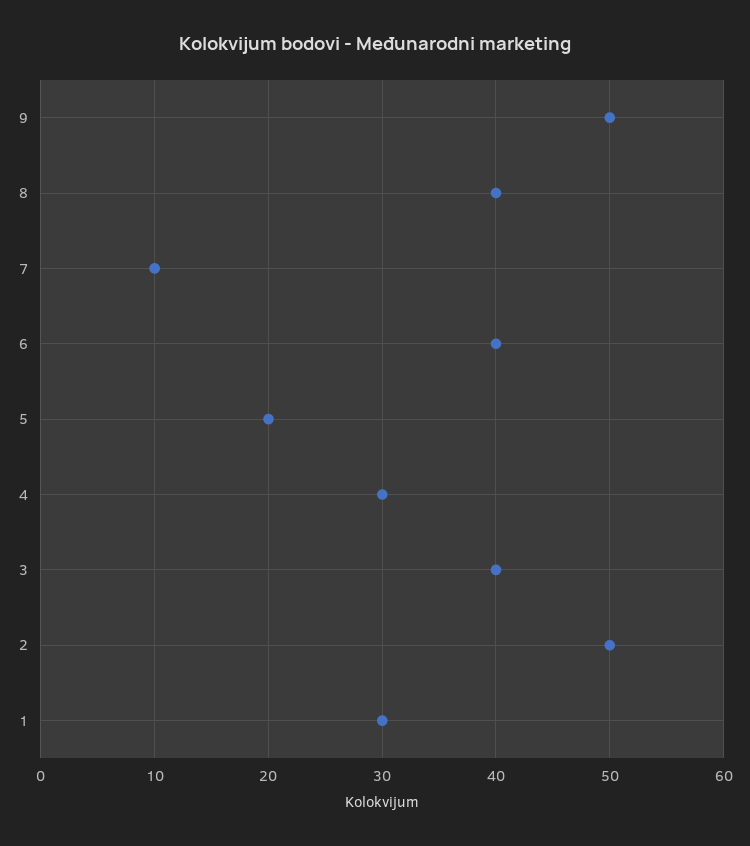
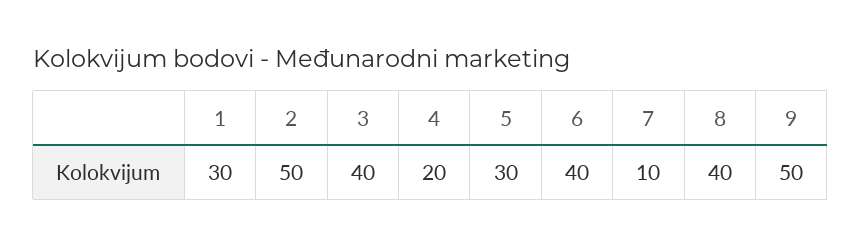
  {
    "9": 50,
    "8": 40,
    "7": 10,
    "6": 40,
-   "5": 20,
+   "5": 30,
-   "4": 30,
+   "4": 20,
    "3": 40,
    "2": 50,
    "1": 30
  }

